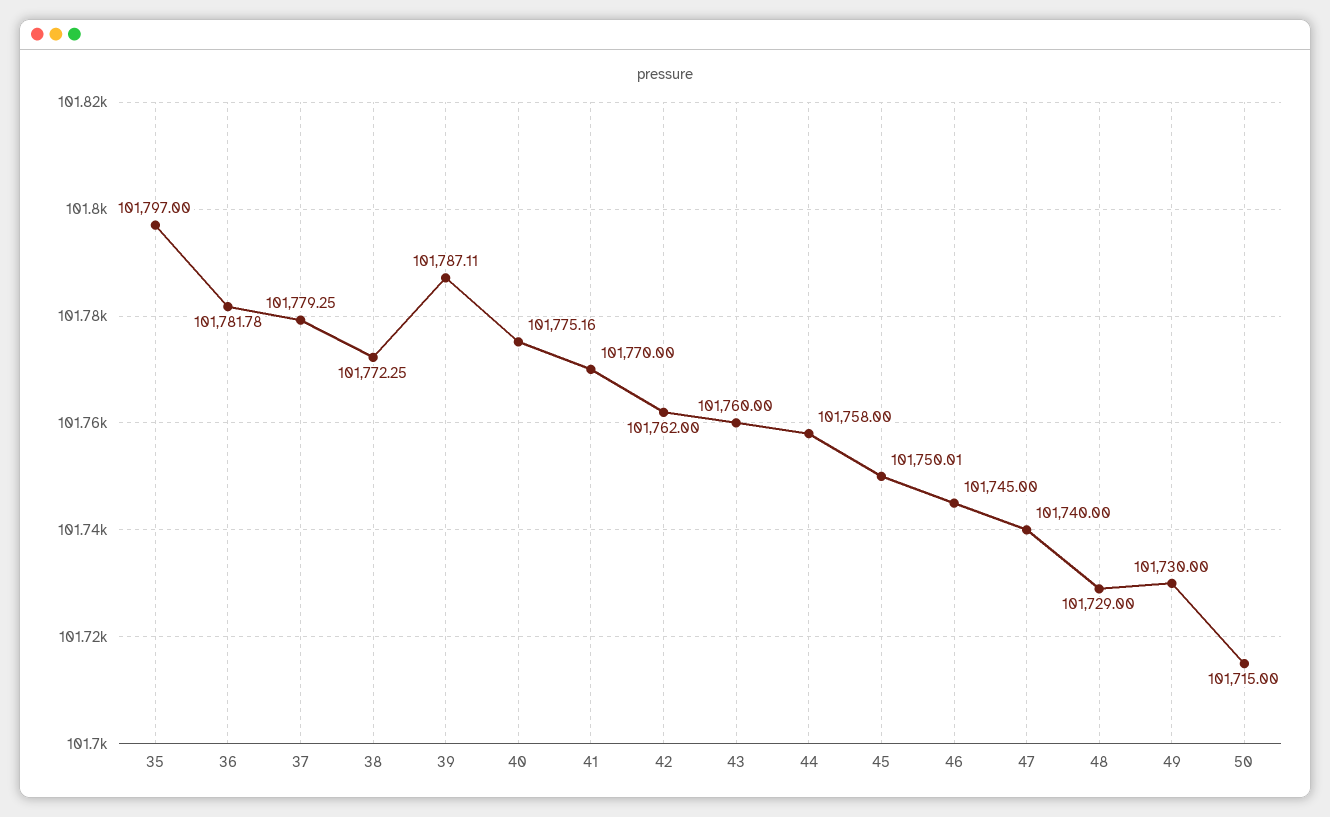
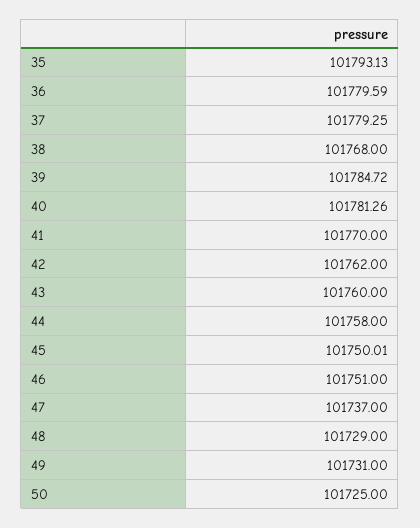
  {
-   "35": 101797,
+   "35": 101793.13,
-   "36": 101781.78,
+   "36": 101779.59,
    "37": 101779.25,
-   "38": 101772.25,
+   "38": 101768,
-   "39": 101787.11,
+   "39": 101784.72,
-   "40": 101775.16,
+   "40": 101781.26,
    "41": 101770,
    "42": 101762,
    "43": 101760,
    "44": 101758,
    "45": 101750.01,
-   "46": 101745,
+   "46": 101751,
-   "47": 101740,
+   "47": 101737,
    "48": 101729,
-   "49": 101730,
+   "49": 101731,
-   "50": 101715
+   "50": 101725
  }

